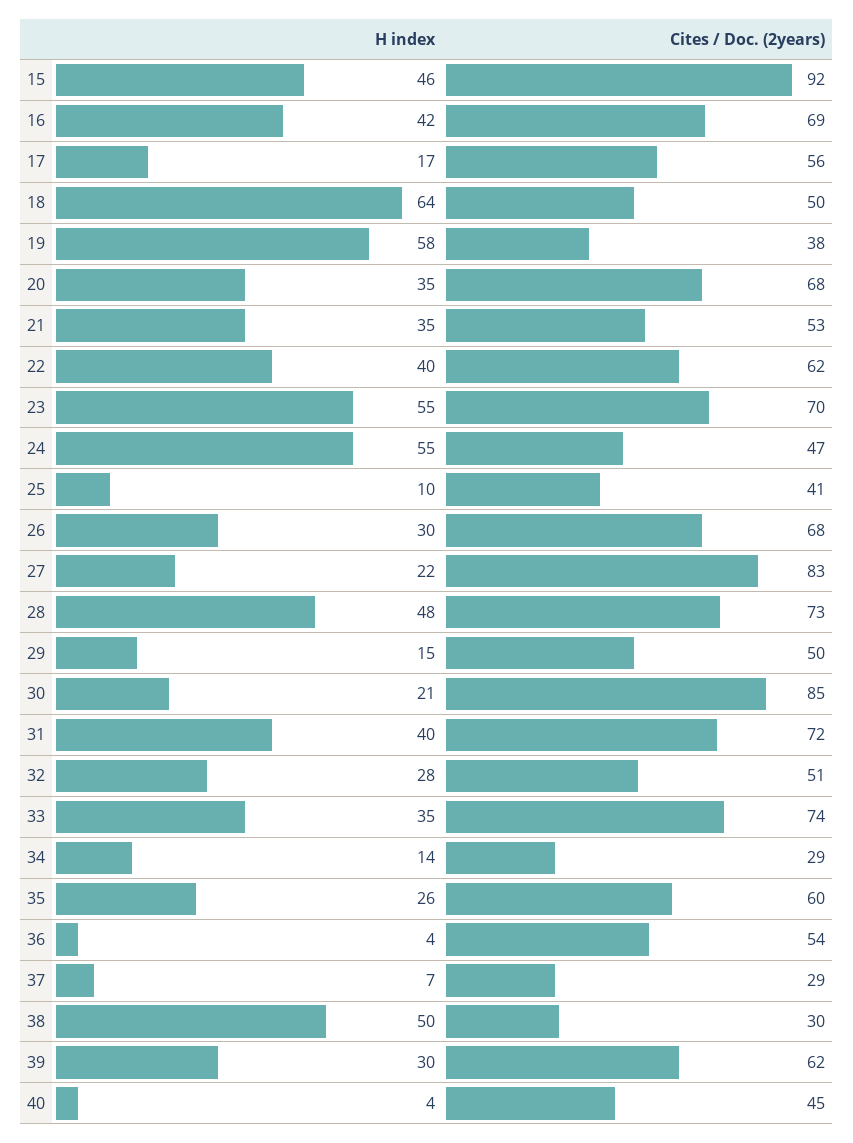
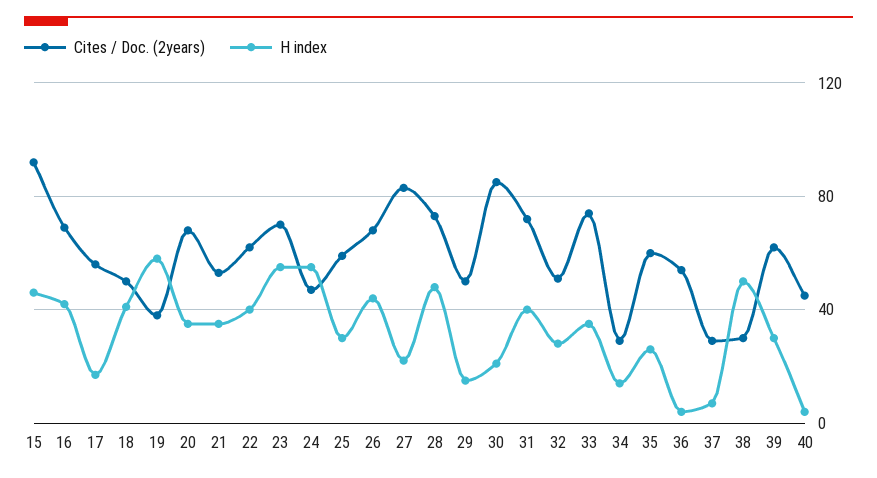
  {
    "H index": {
      "15": 46,
      "16": 42,
      "17": 17,
-     "18": 64,
+     "18": 40,
      "19": 58,
      "20": 35,
      "21": 35,
      "22": 40,
      "23": 55,
      "24": 55,
-     "25": 10,
+     "25": 30,
-     "26": 30,
+     "26": 45,
      "27": 22,
      "28": 48,
      "29": 15,
      "30": 21,
      "31": 40,
      "32": 28,
      "33": 35,
      "34": 14,
      "35": 26,
      "36": 4,
      "37": 7,
      "38": 50,
      "39": 30,
      "40": 4
    },
    "Cites / Doc. (2years)": {
      "15": 92,
      "16": 69,
      "17": 56,
      "18": 50,
      "19": 38,
      "20": 68,
      "21": 53,
      "22": 62,
      "23": 70,
      "24": 47,
-     "25": 41,
+     "25": 60,
      "26": 68,
      "27": 83,
      "28": 73,
      "29": 50,
      "30": 85,
      "31": 72,
      "32": 51,
      "33": 74,
      "34": 29,
      "35": 60,
      "36": 54,
      "37": 29,
      "38": 30,
      "39": 62,
      "40": 45
    }
  }

